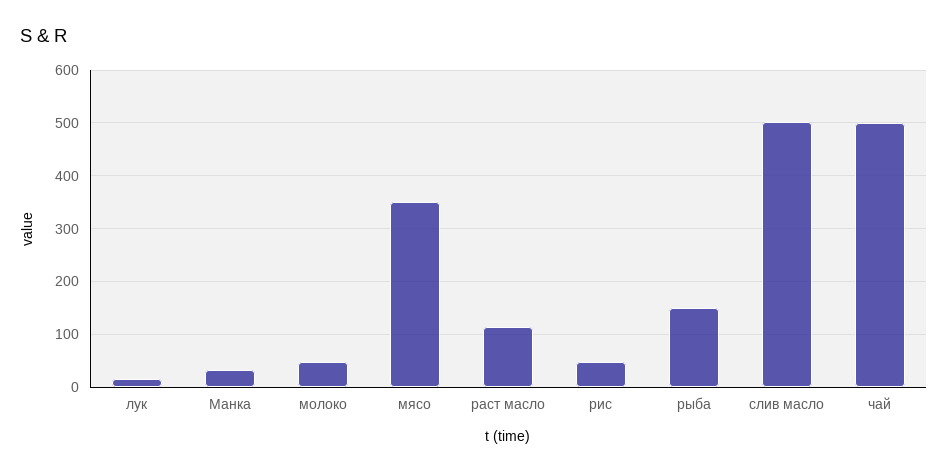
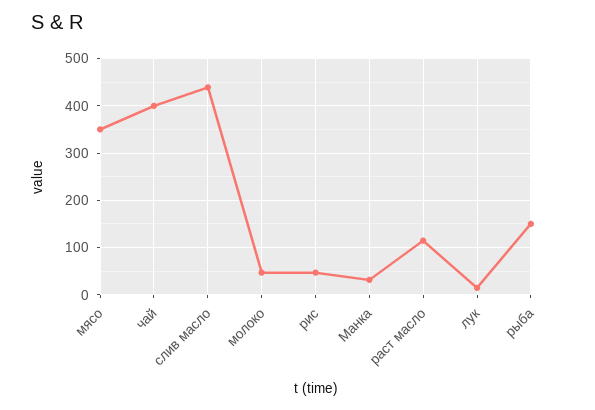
  {
    "лук": 20,
    "Манка": 40,
    "молоко": 40,
    "мясо": 360,
    "раст масло": 120,
    "рис": 40,
    "рыба": 160,
-   "слив масло": 500,
+   "слив масло": 440,
-   "чай": 500
+   "чай": 400
  }

